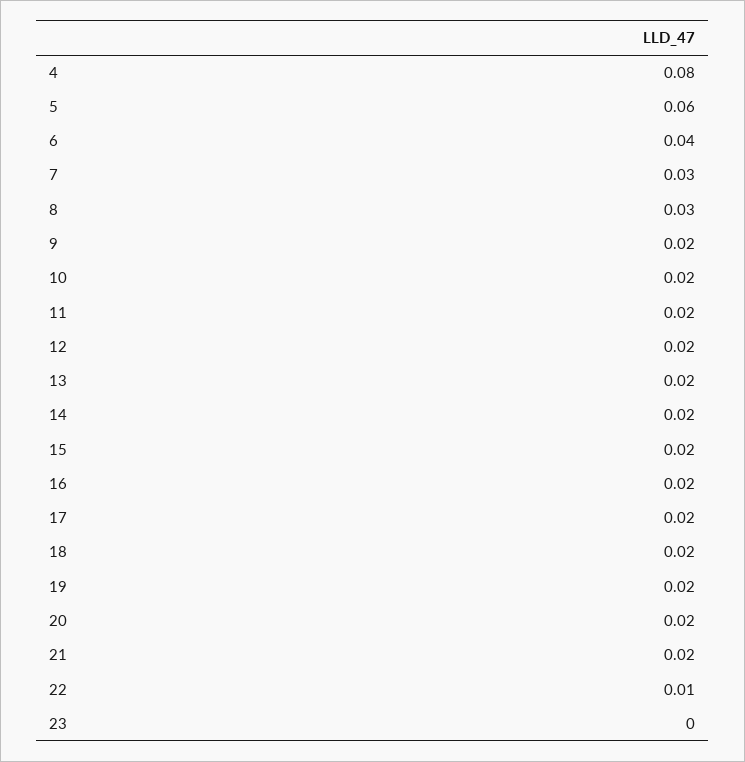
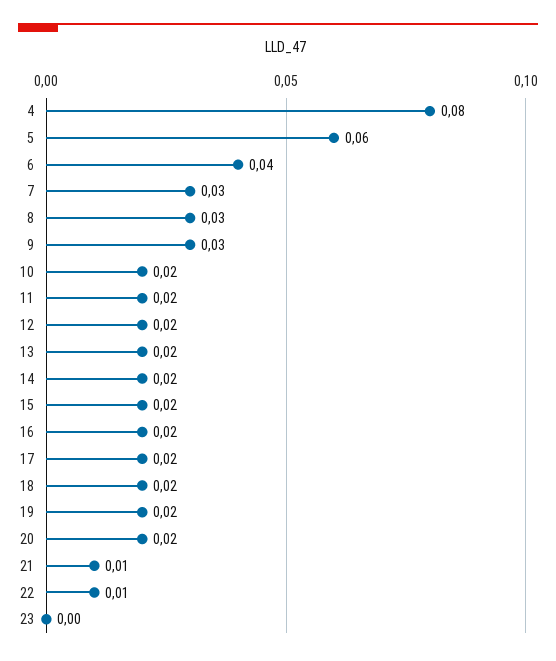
  {
    "4": 0.08,
    "5": 0.06,
    "6": 0.04,
    "7": 0.03,
    "8": 0.03,
-   "9": 0.02,
+   "9": 0.03,
    "10": 0.02,
    "11": 0.02,
    "12": 0.02,
    "13": 0.02,
    "14": 0.02,
    "15": 0.02,
    "16": 0.02,
    "17": 0.02,
    "18": 0.02,
    "19": 0.02,
    "20": 0.02,
-   "21": 0.02,
+   "21": 0.01,
    "22": 0.01,
    "23": 0
  }

